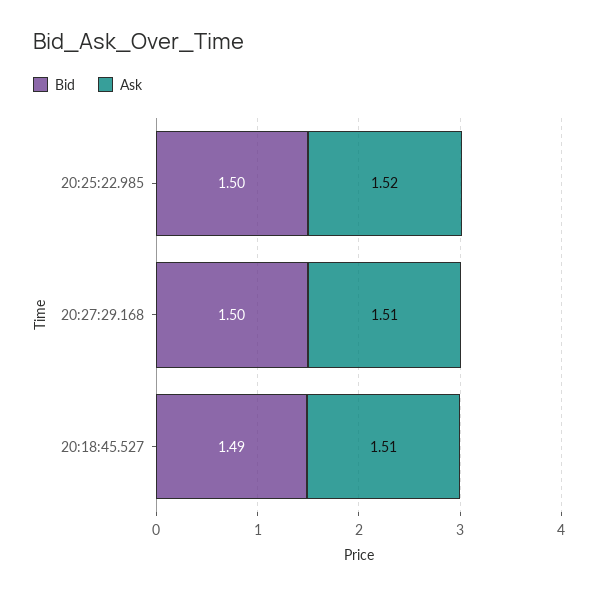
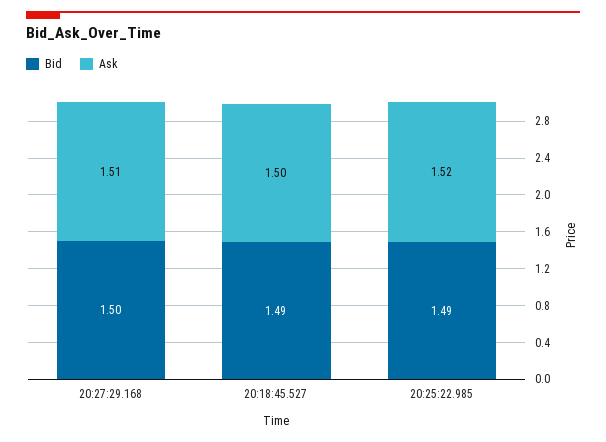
  {
    "Bid": {
-     "20:25:22.985": 1.5,
+     "20:25:22.985": 1.49,
      "20:27:29.168": 1.5,
      "20:18:45.527": 1.49
    },
    "Ask": {
      "20:25:22.985": 1.52,
      "20:27:29.168": 1.51,
-     "20:18:45.527": 1.51
+     "20:18:45.527": 1.5
    }
  }

